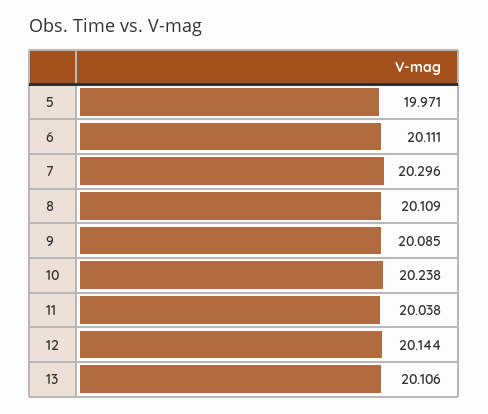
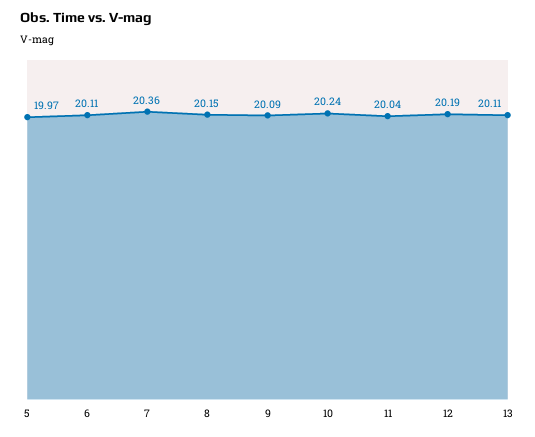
  {
    "5": 19.971,
    "6": 20.111,
-   "7": 20.296,
+   "7": 20.36,
-   "8": 20.109,
+   "8": 20.15,
    "9": 20.085,
    "10": 20.238,
    "11": 20.038,
-   "12": 20.144,
+   "12": 20.19,
    "13": 20.106
  }

